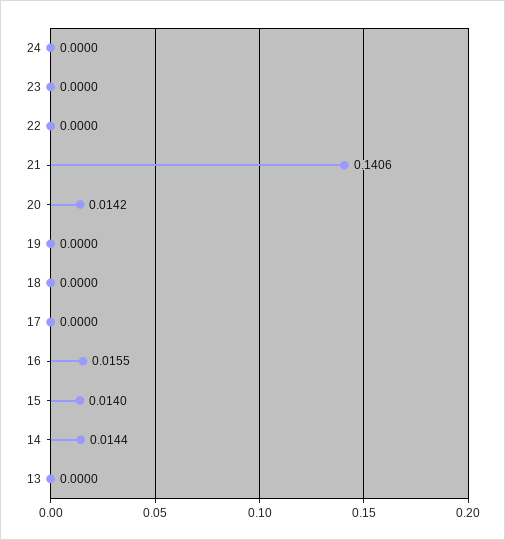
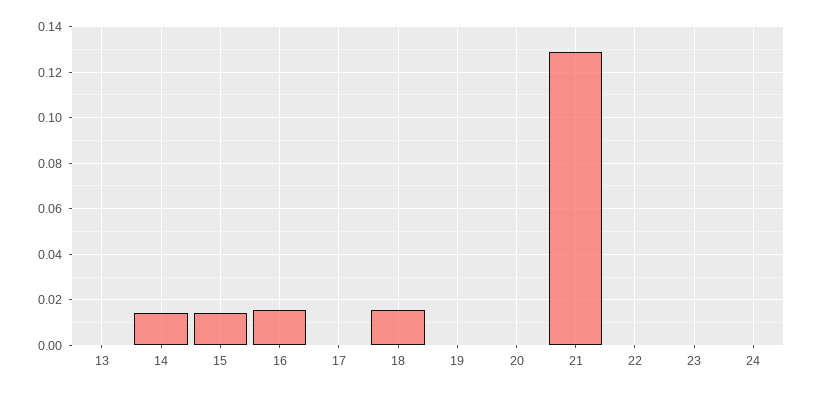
  {
    "24": 0,
    "23": 0,
    "22": 0,
-   "21": 0.1406,
+   "21": 0.13,
-   "20": 0.0142,
+   "20": 0,
    "19": 0,
-   "18": 0,
+   "18": 0.015,
    "17": 0,
    "16": 0.0155,
    "15": 0.014,
    "14": 0.0144,
    "13": 0
  }

